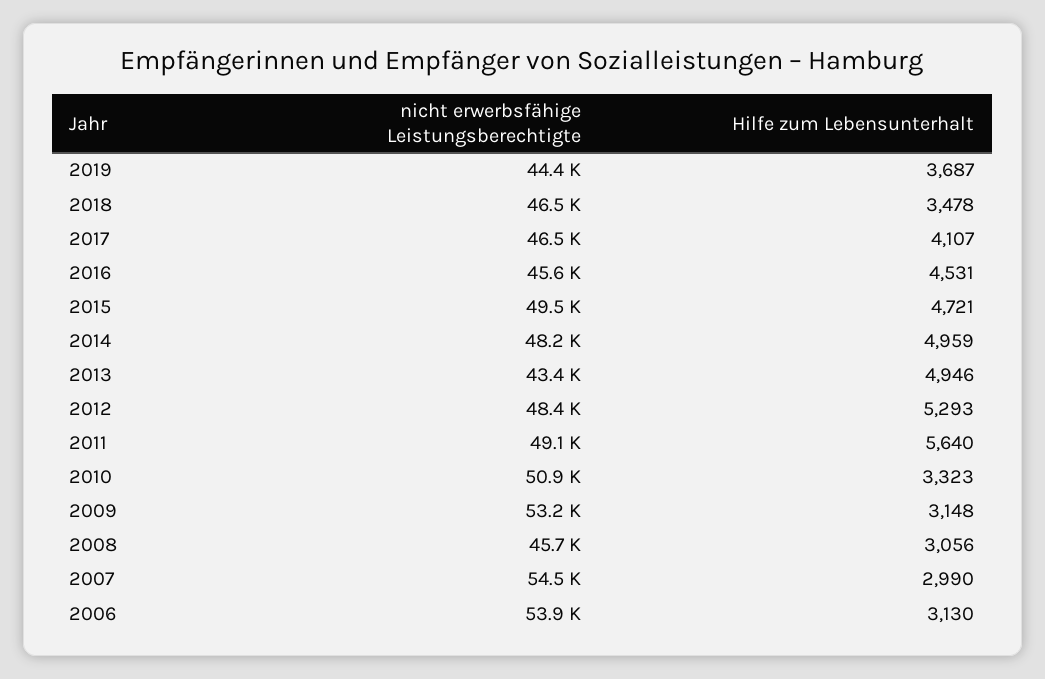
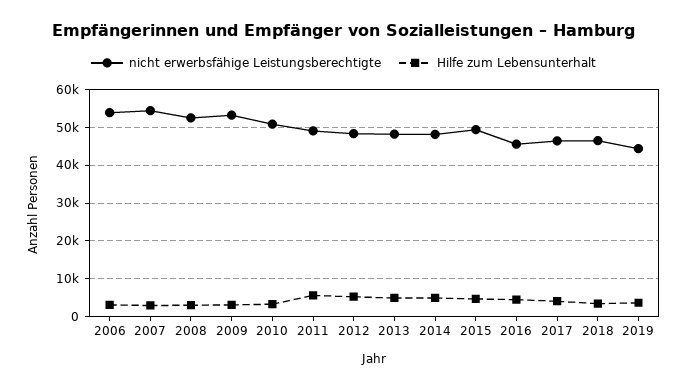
  {
    "nicht erwerbsfähige Leistungsberechtigte": {
      "2019": 44400,
      "2018": 46500,
      "2017": 46500,
      "2016": 45600,
      "2015": 49500,
      "2014": 48200,
-     "2013": 43400,
+     "2013": 48000,
      "2012": 48400,
      "2011": 49100,
      "2010": 50900,
      "2009": 53200,
-     "2008": 45700,
+     "2008": 52000,
      "2007": 54500,
      "2006": 53900
    },
    "Hilfe zum Lebensunterhalt": {
      "2019": 3687,
      "2018": 3478,
      "2017": 4107,
      "2016": 4531,
      "2015": 4721,
      "2014": 4959,
      "2013": 4946,
      "2012": 5293,
      "2011": 5640,
      "2010": 3323,
      "2009": 3148,
      "2008": 3056,
      "2007": 2990,
      "2006": 3130
    }
  }

